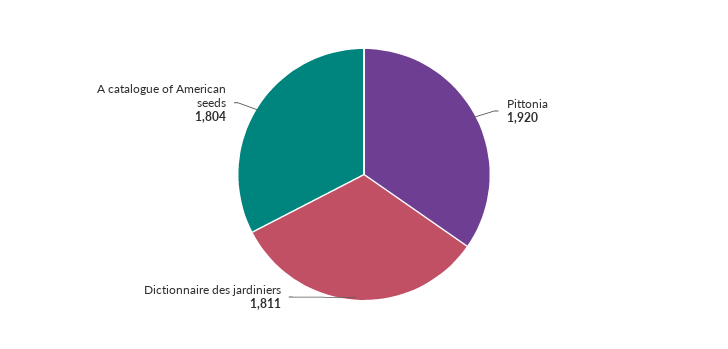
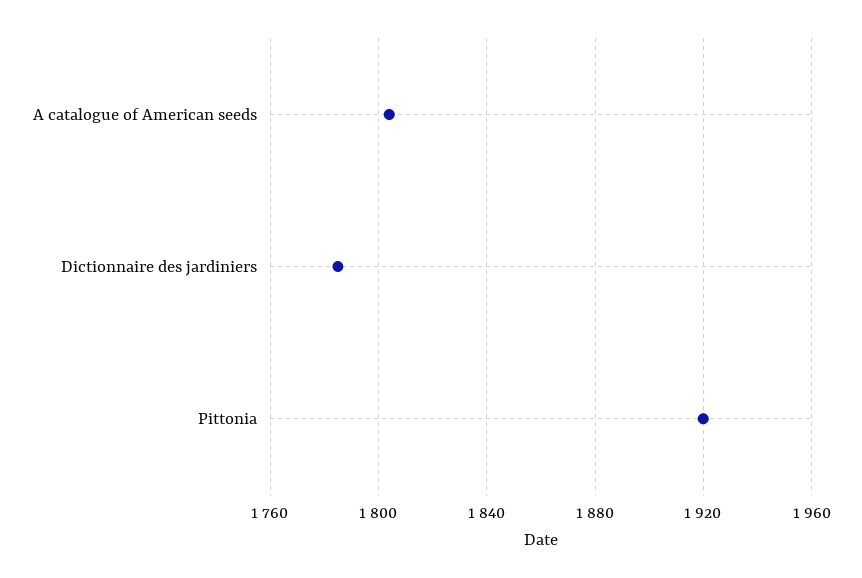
  {
    "Pittonia": 1920,
-   "Dictionnaire des jardiniers": 1811,
+   "Dictionnaire des jardiniers": 1785,
    "A catalogue of American seeds": 1804
  }

